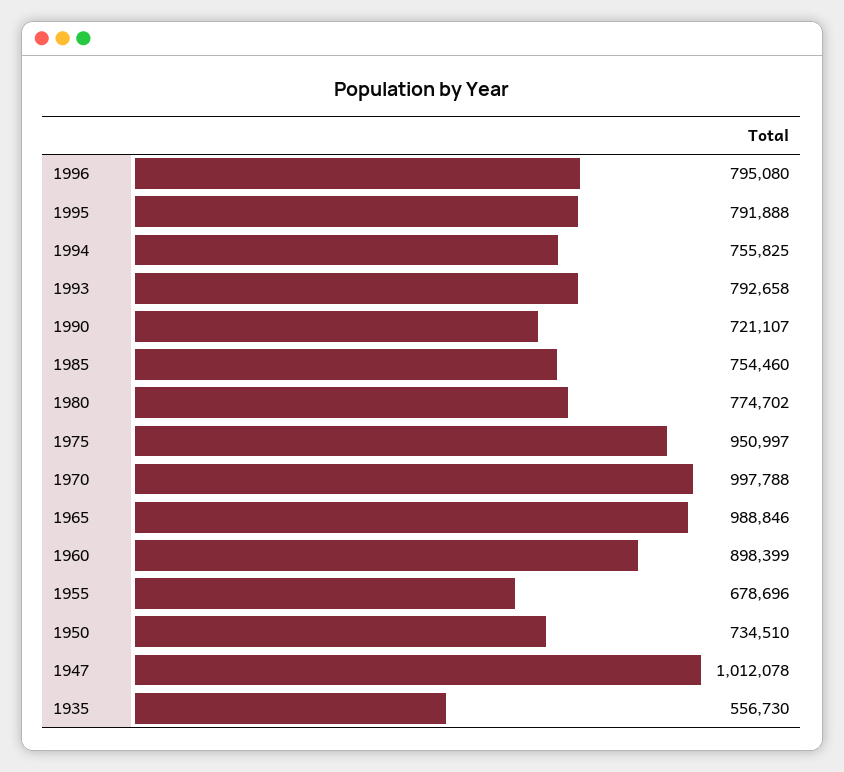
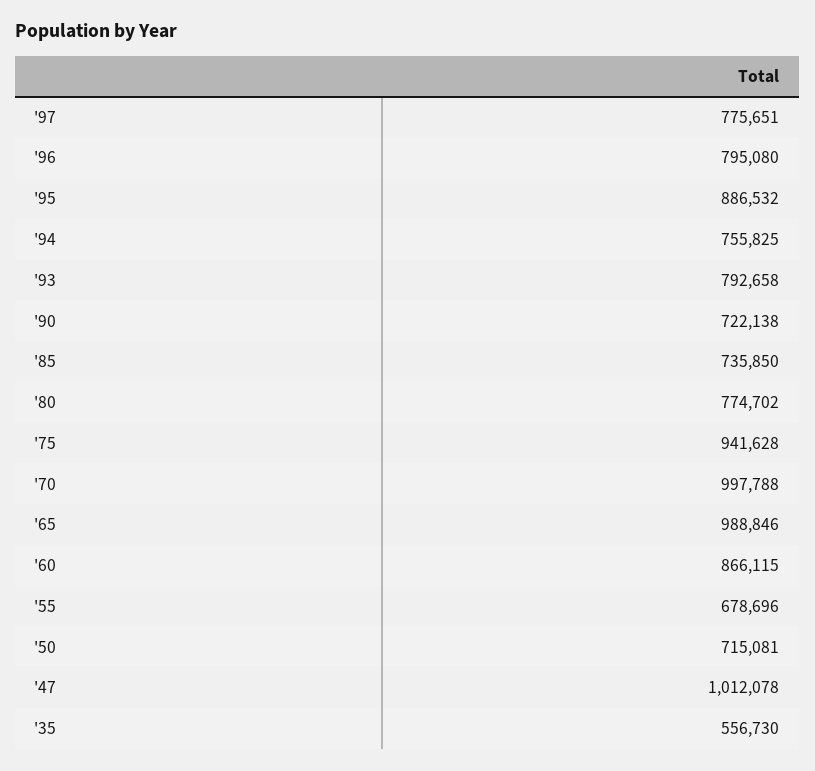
  {
    "1996": 795080,
-   "1995": 791888,
+   "1995": 886532,
    "1994": 755825,
    "1993": 792658,
-   "1990": 721107,
+   "1990": 722138,
-   "1985": 754460,
+   "1985": 735850,
    "1980": 774702,
-   "1975": 950997,
+   "1975": 941628,
    "1970": 997788,
    "1965": 988846,
-   "1960": 898399,
+   "1960": 866115,
    "1955": 678696,
-   "1950": 734510,
+   "1950": 715081,
    "1947": 1012078,
-   "1935": 556730
+   "1935": 556730,
+   "'97": 775651
  }

